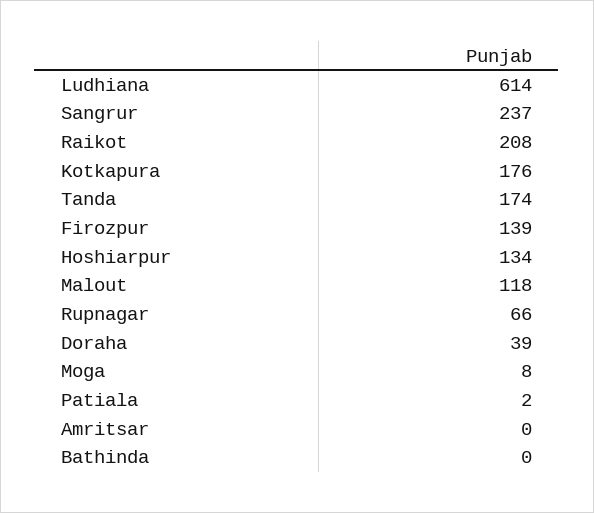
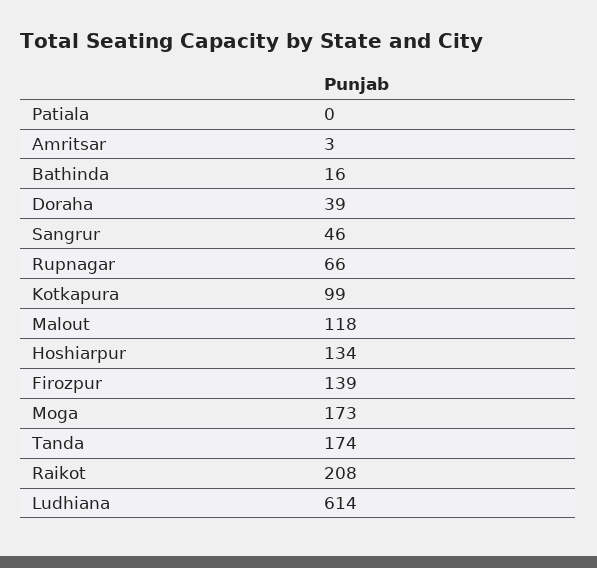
  {
    "Ludhiana": 614,
-   "Sangrur": 237,
+   "Sangrur": 46,
    "Raikot": 208,
-   "Kotkapura": 176,
+   "Kotkapura": 99,
    "Tanda": 174,
    "Firozpur": 139,
    "Hoshiarpur": 134,
    "Malout": 118,
    "Rupnagar": 66,
    "Doraha": 39,
-   "Moga": 8,
+   "Moga": 173,
-   "Patiala": 2,
+   "Patiala": 0,
-   "Amritsar": 0,
+   "Amritsar": 3,
-   "Bathinda": 0
+   "Bathinda": 16
  }

